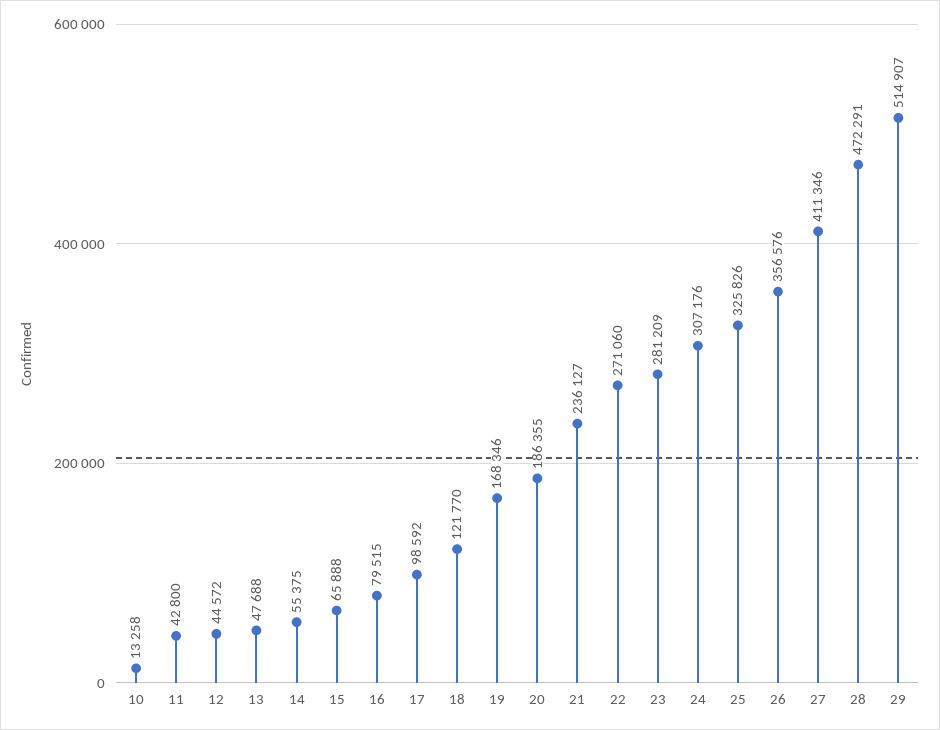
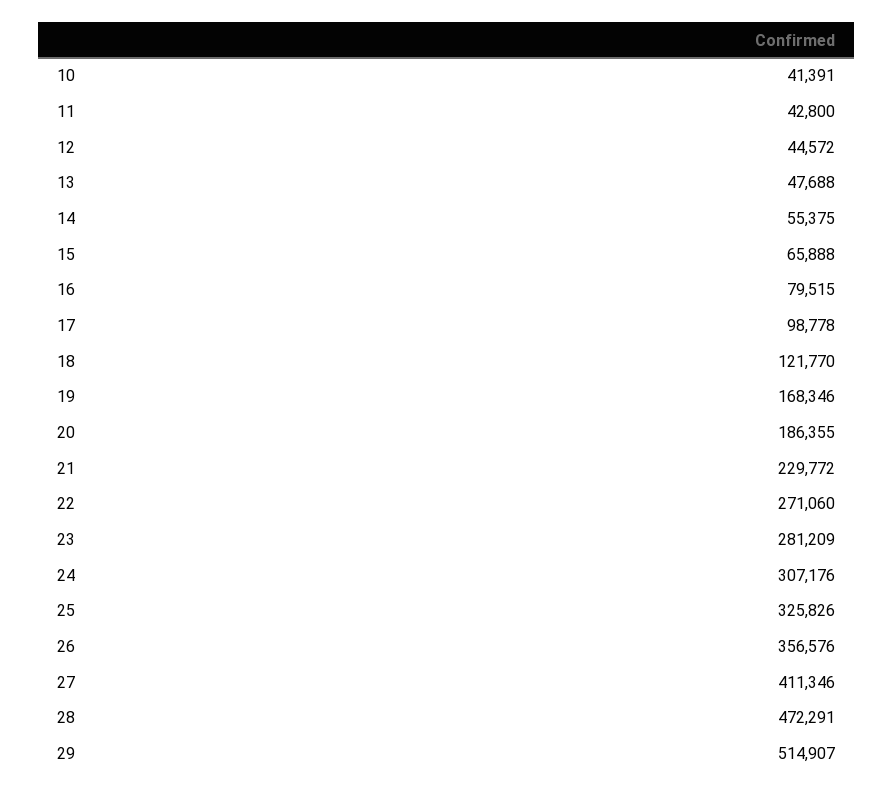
  {
-   "10": 13258,
+   "10": 41391,
    "11": 42800,
    "12": 44572,
    "13": 47688,
    "14": 55375,
    "15": 65888,
    "16": 79515,
-   "17": 98592,
+   "17": 98778,
    "18": 121770,
    "19": 168346,
    "20": 186355,
-   "21": 236127,
+   "21": 229772,
    "22": 271060,
    "23": 281209,
    "24": 307176,
    "25": 325826,
    "26": 356576,
    "27": 411346,
    "28": 472291,
    "29": 514907
  }

